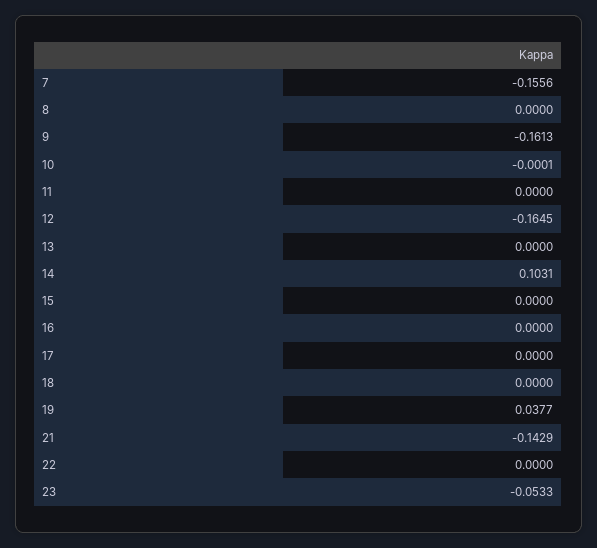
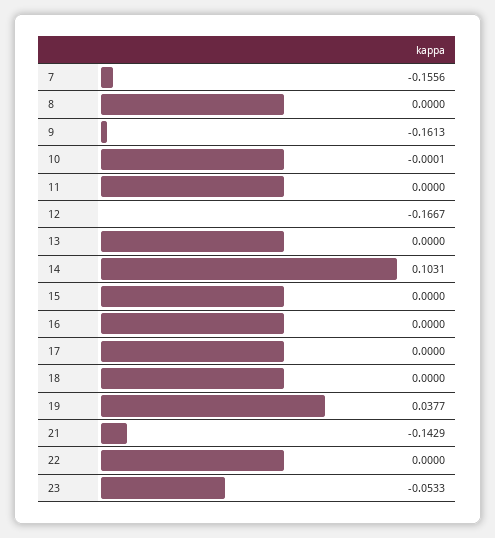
  {
    "7": -0.1556,
    "8": 0,
    "9": -0.1613,
    "10": -0.0001,
    "11": 0,
-   "12": -0.1645,
+   "12": -0.1667,
    "13": 0,
    "14": 0.1031,
    "15": 0,
    "16": 0,
    "17": 0,
    "18": 0,
    "19": 0.0377,
    "21": -0.1429,
    "22": 0,
    "23": -0.0533
  }

